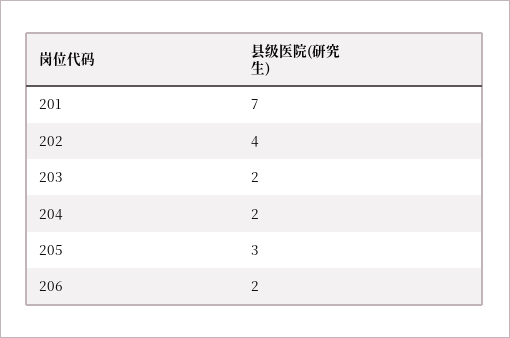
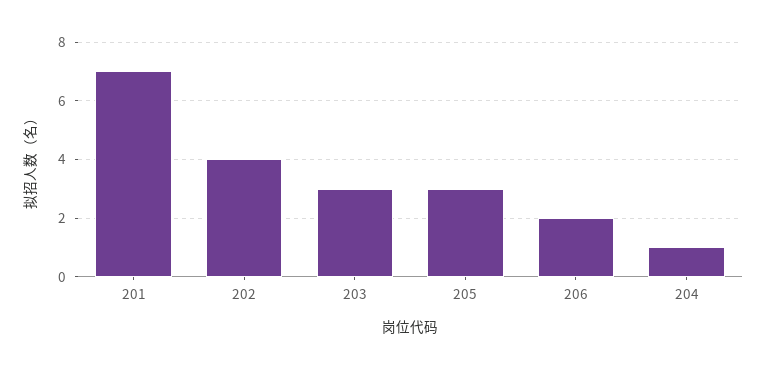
  {
    "201": 7,
    "202": 4,
-   "203": 2,
+   "203": 3,
-   "204": 2,
+   "204": 1,
    "205": 3,
    "206": 2
  }

